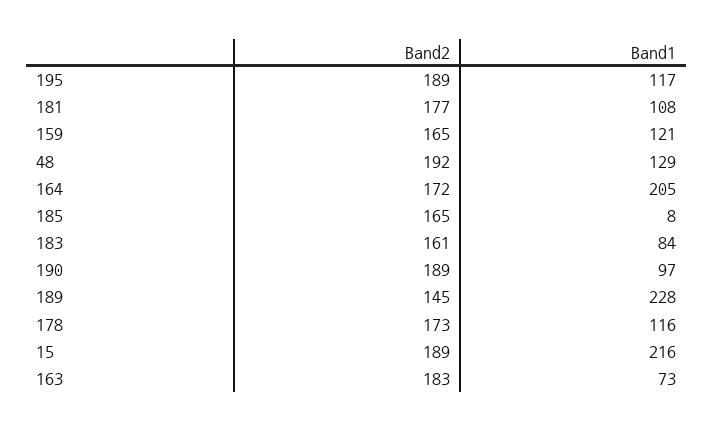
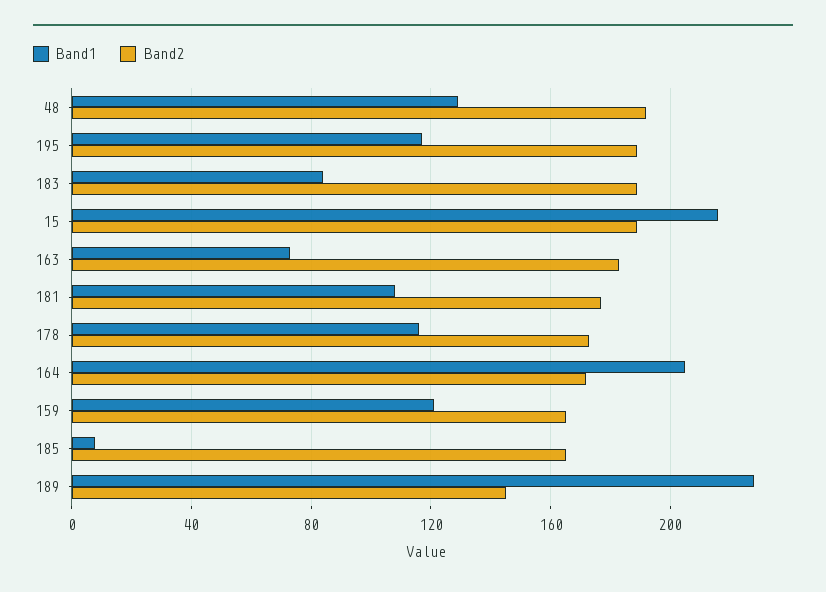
  {
    "Band2": {
      "195": 189,
      "181": 177,
      "159": 165,
      "48": 192,
      "164": 172,
      "185": 165,
-     "183": 161,
+     "183": 190,
-     "190": 189,
      "189": 145,
      "178": 173,
      "15": 189,
      "163": 183
    },
    "Band1": {
      "195": 117,
      "181": 108,
      "159": 121,
      "48": 129,
      "164": 205,
      "185": 8,
      "183": 84,
-     "190": 97,
      "189": 228,
      "178": 116,
      "15": 216,
      "163": 73
    }
  }

